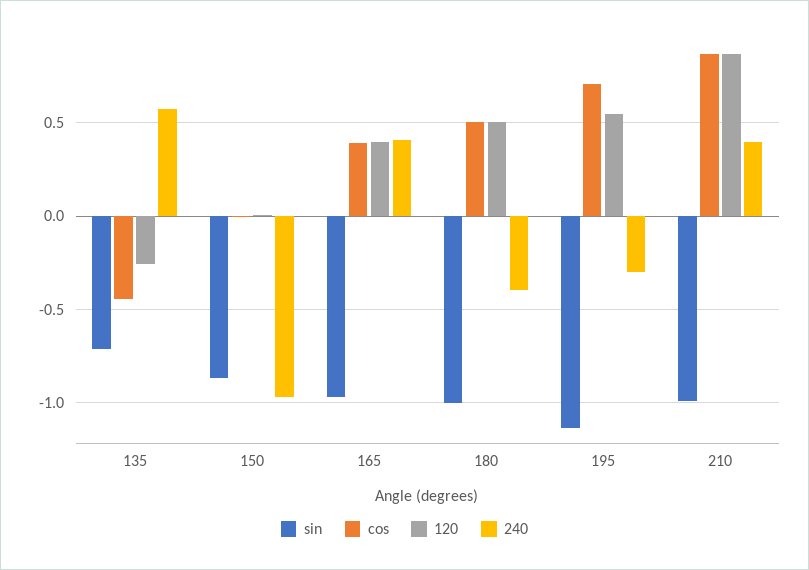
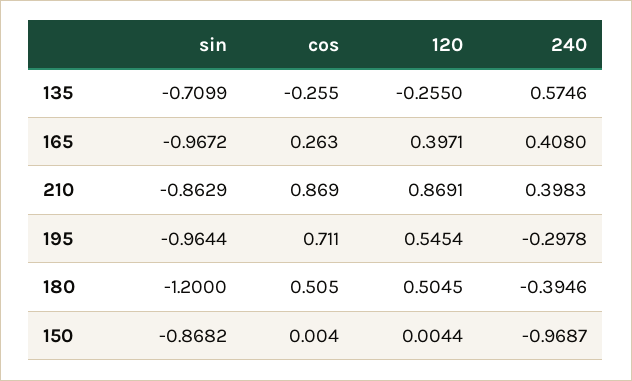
  {
    "sin": {
      "135": -0.7099,
      "150": -0.8682,
      "165": -0.9672,
-     "180": -1,
+     "180": -1.2,
-     "195": -1.15,
+     "195": -0.9644,
-     "210": -1
+     "210": -0.8629
    },
    "cos": {
-     "135": -0.45,
+     "135": -0.255,
      "150": 0.004,
-     "165": 0.4,
+     "165": 0.263,
      "180": 0.505,
      "195": 0.711,
      "210": 0.869
    },
    "120": {
      "135": -0.255,
      "150": 0.0044,
      "165": 0.3971,
      "180": 0.5045,
      "195": 0.5454,
      "210": 0.8691
    },
    "240": {
      "135": 0.5746,
      "150": -0.9687,
      "165": 0.408,
      "180": -0.3946,
      "195": -0.2978,
      "210": 0.3983
    }
  }

